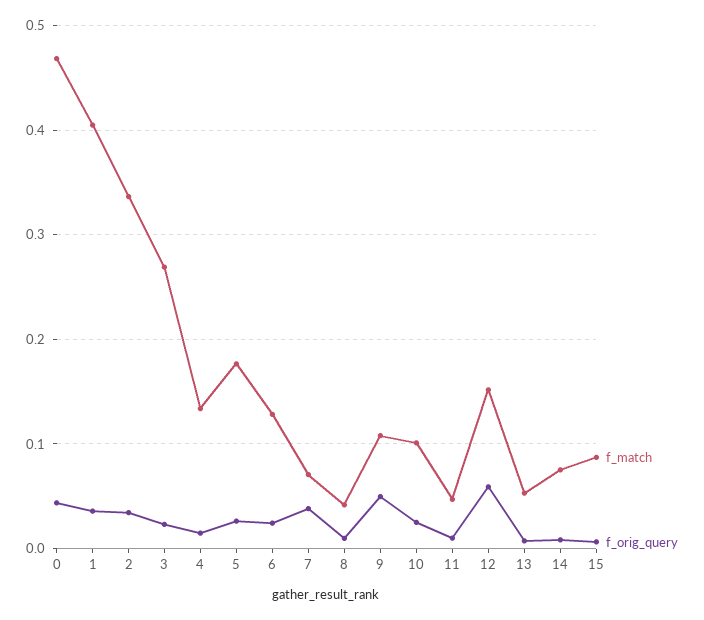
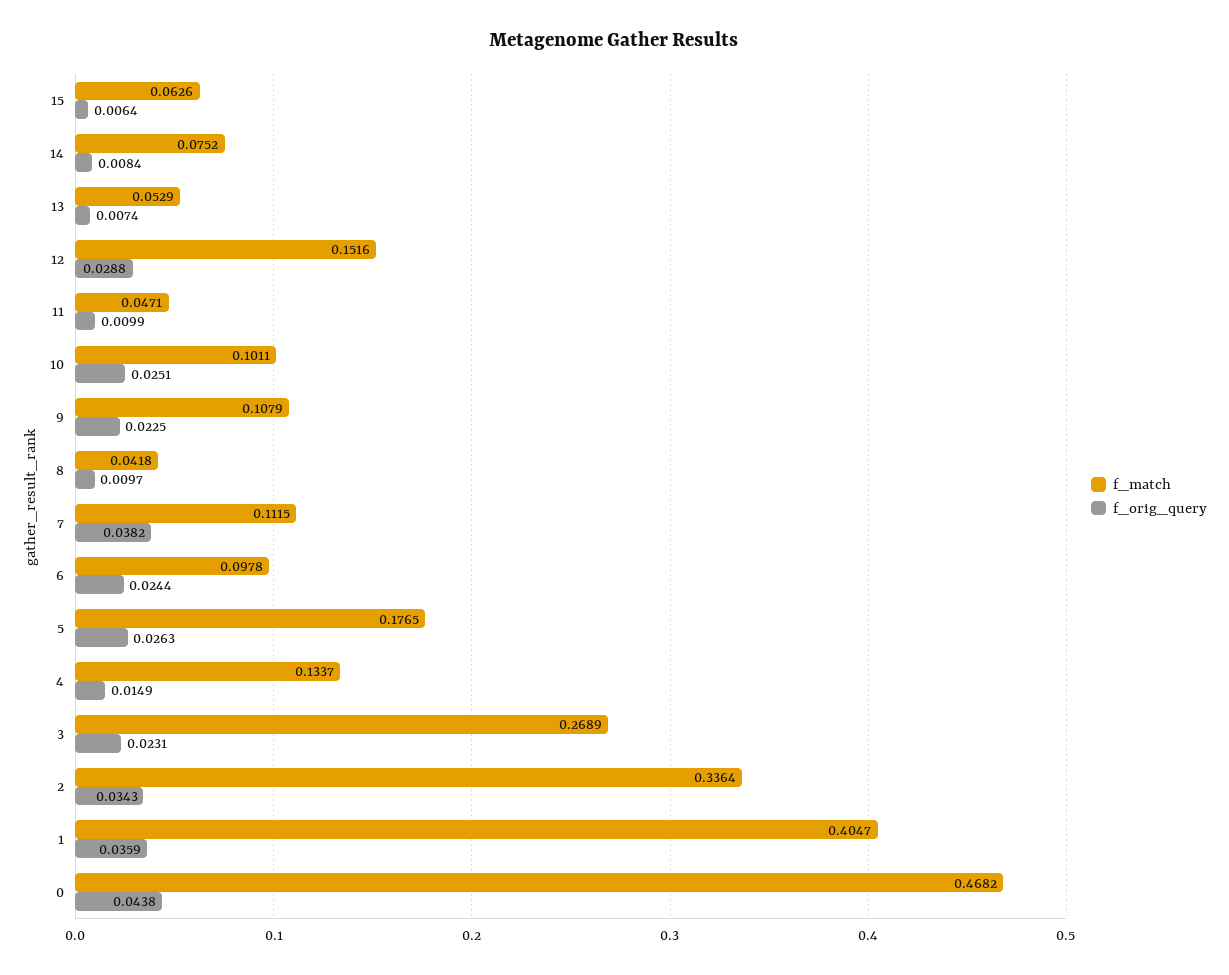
  {
    "f_match": {
      "0": 0.4682,
      "1": 0.4047,
      "2": 0.3364,
      "3": 0.2689,
      "4": 0.1337,
      "5": 0.1765,
-     "6": 0.13,
+     "6": 0.0978,
-     "7": 0.07,
+     "7": 0.1115,
      "8": 0.0418,
      "9": 0.1079,
      "10": 0.1011,
      "11": 0.0471,
      "12": 0.1516,
      "13": 0.0529,
      "14": 0.0752,
-     "15": 0.09
+     "15": 0.0626
    },
    "f_orig_query": {
      "0": 0.0438,
      "1": 0.0359,
      "2": 0.0343,
      "3": 0.0231,
      "4": 0.0149,
      "5": 0.0263,
      "6": 0.0244,
      "7": 0.0382,
      "8": 0.0097,
-     "9": 0.05,
+     "9": 0.0225,
      "10": 0.0251,
      "11": 0.0099,
-     "12": 0.06,
+     "12": 0.0288,
      "13": 0.0074,
      "14": 0.0084,
      "15": 0.0064
    }
  }

